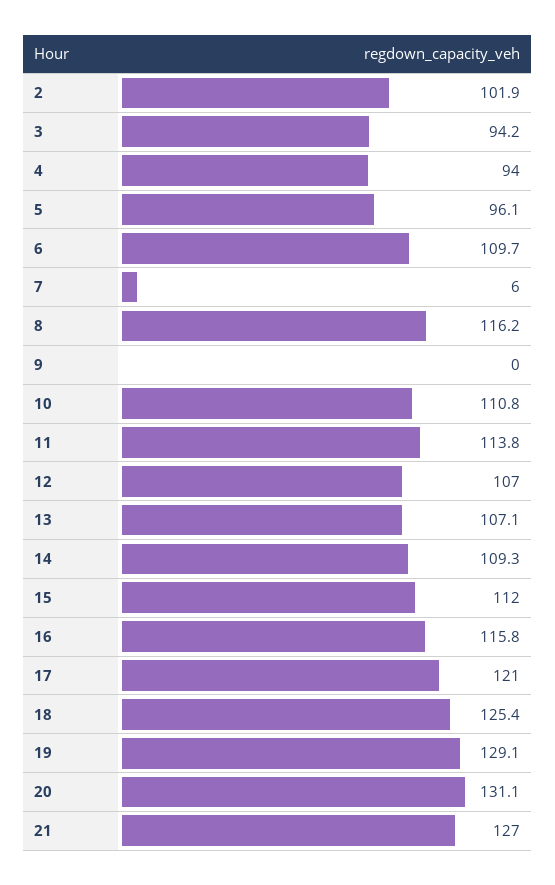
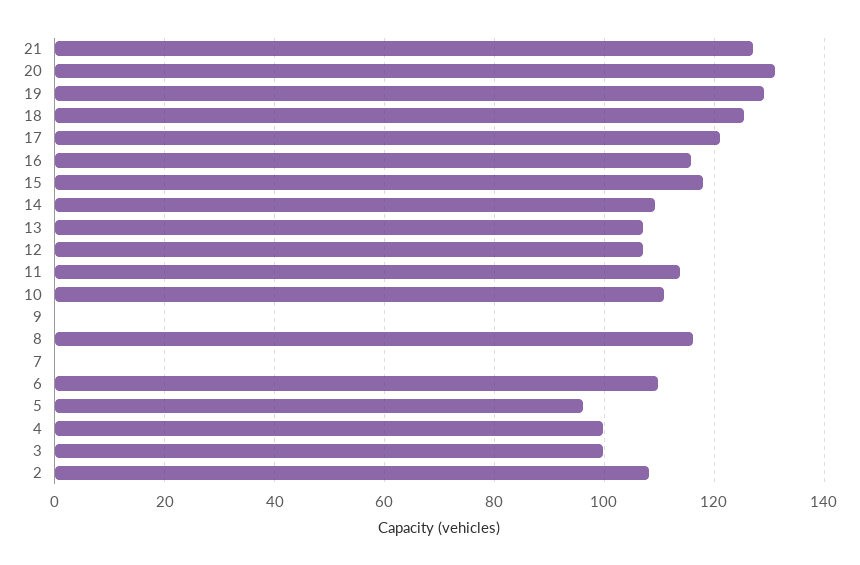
  {
-   "2": 101.9,
+   "2": 108,
-   "3": 94.2,
+   "3": 100,
-   "4": 94,
+   "4": 100,
    "5": 96.1,
    "6": 109.7,
-   "7": 6,
+   "7": 0,
    "8": 116.2,
    "9": 0,
    "10": 110.8,
    "11": 113.8,
    "12": 107,
    "13": 107.1,
    "14": 109.3,
-   "15": 112,
+   "15": 118,
    "16": 115.8,
    "17": 121,
    "18": 125.4,
    "19": 129.1,
    "20": 131.1,
    "21": 127
  }

